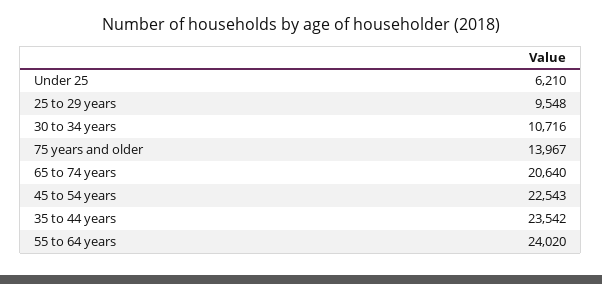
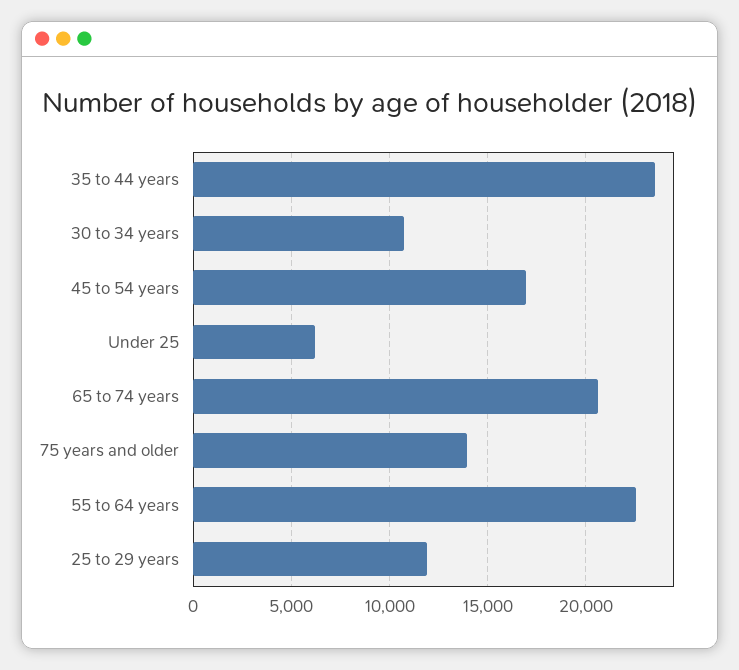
  {
    "Under 25": 6210,
-   "25 to 29 years": 9548,
+   "25 to 29 years": 12000,
    "30 to 34 years": 10716,
    "75 years and older": 13967,
    "65 to 74 years": 20640,
-   "45 to 54 years": 22543,
+   "45 to 54 years": 17000,
    "35 to 44 years": 23542,
-   "55 to 64 years": 24020
+   "55 to 64 years": 22500
  }

